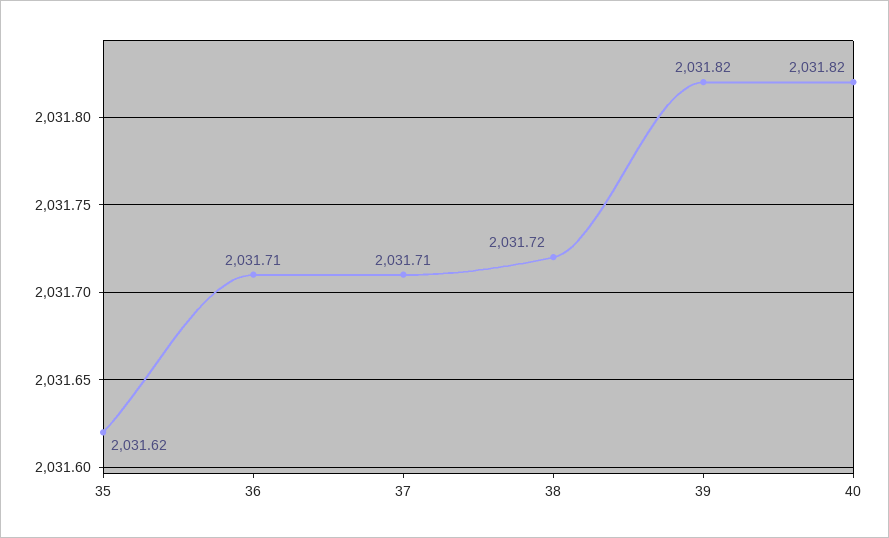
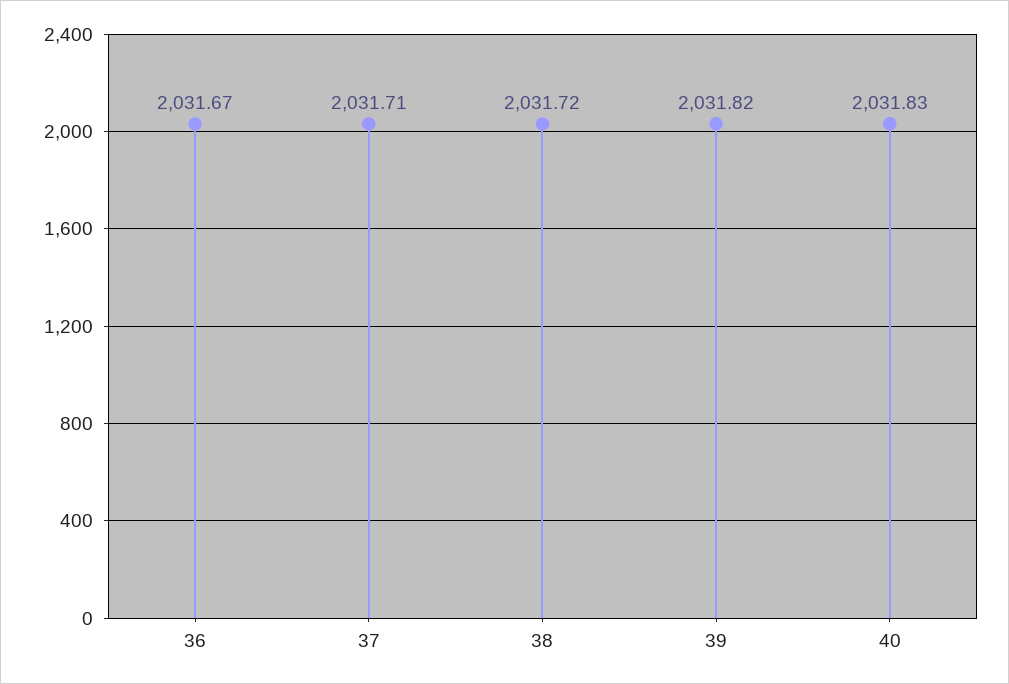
  {
-   "35": 2031.62,
-   "36": 2031.71,
+   "36": 2031.67,
    "37": 2031.71,
    "38": 2031.72,
    "39": 2031.82,
-   "40": 2031.82
+   "40": 2031.83
  }

